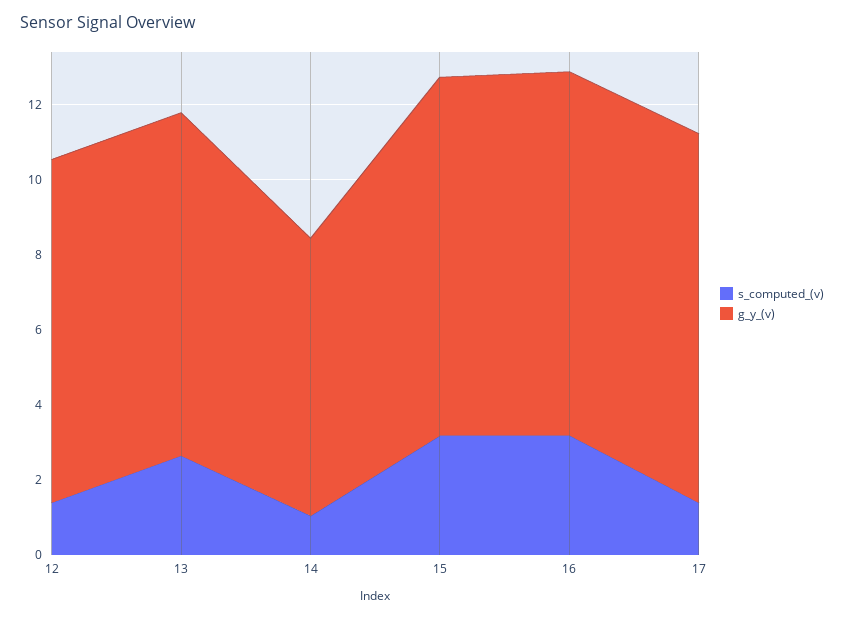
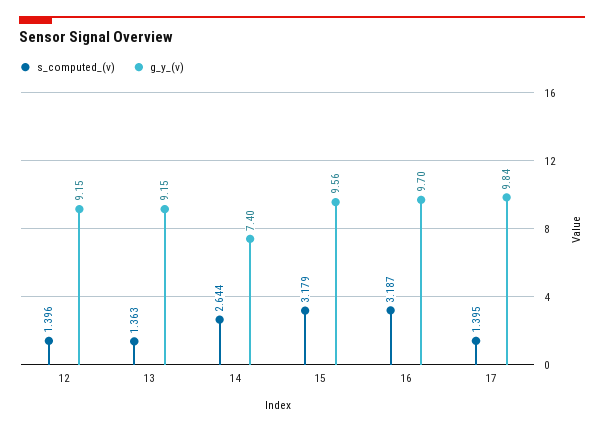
  {
    "s_computed_(v)": {
      "12": 1.396,
-     "13": 2.5,
+     "13": 1.363,
-     "14": 1,
+     "14": 2.644,
      "15": 3.179,
      "16": 3.187,
      "17": 1.395
    },
    "g_y_(v)": {
      "12": 9.15,
      "13": 9.15,
      "14": 7.4,
      "15": 9.56,
      "16": 9.7,
      "17": 9.84
    }
  }

